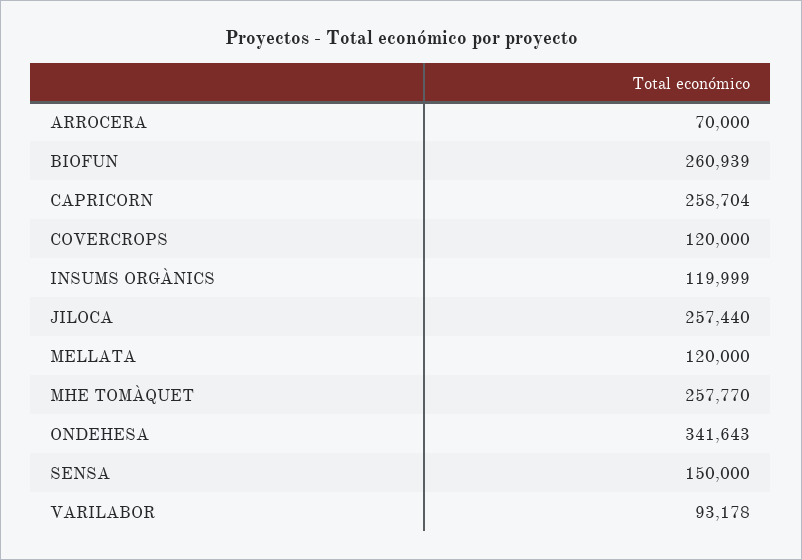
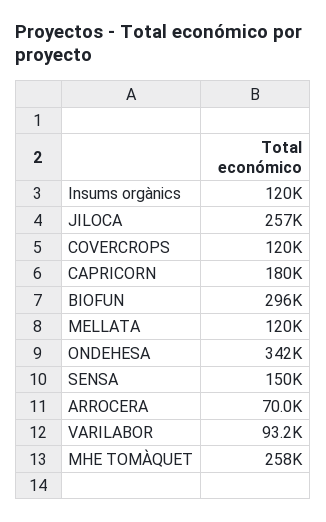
  {
    "ARROCERA": 70000,
-   "BIOFUN": 260939,
+   "BIOFUN": 296000,
-   "CAPRICORN": 258704,
+   "CAPRICORN": 180000,
    "COVERCROPS": 120000,
    "INSUMS ORGÀNICS": 119999,
    "JILOCA": 257440,
    "MELLATA": 120000,
    "MHE TOMÀQUET": 257770,
    "ONDEHESA": 341643,
    "SENSA": 150000,
    "VARILABOR": 93178
  }

